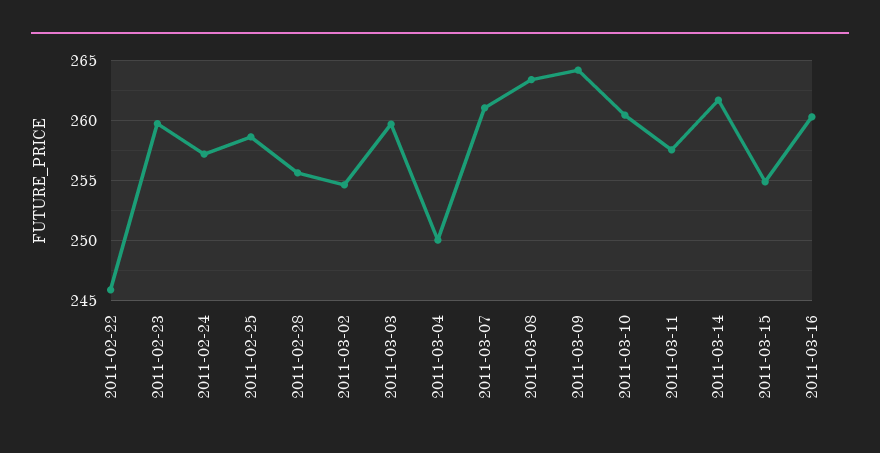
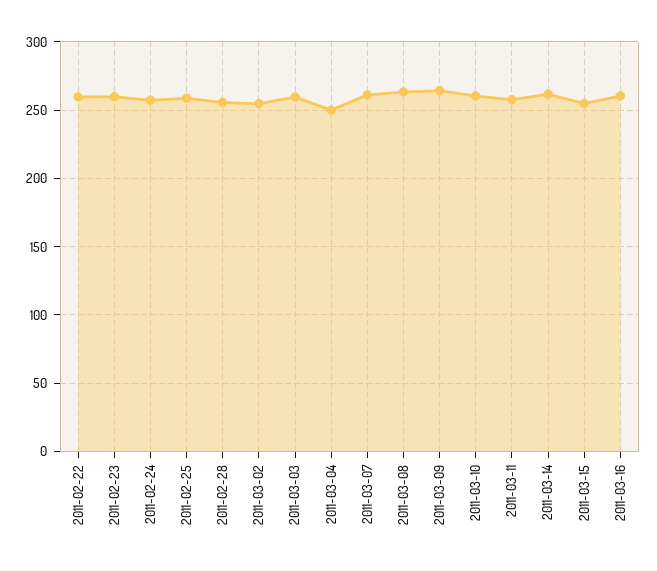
  {
-   "2011-02-22": 246,
+   "2011-02-22": 260,
    "2011-02-23": 260,
    "2011-02-24": 257,
    "2011-02-25": 258.5,
    "2011-02-28": 255.5,
    "2011-03-02": 254.5,
    "2011-03-03": 259.5,
    "2011-03-04": 250,
    "2011-03-07": 261,
    "2011-03-08": 263.5,
    "2011-03-09": 264,
    "2011-03-10": 260.5,
    "2011-03-11": 257.5,
    "2011-03-14": 261.5,
    "2011-03-15": 255,
    "2011-03-16": 260.5
  }

